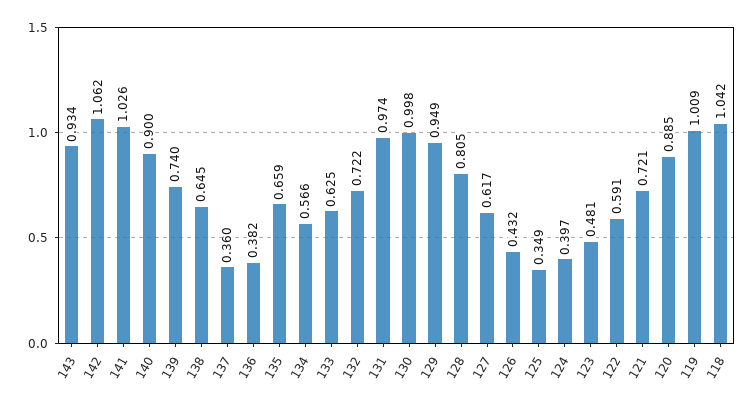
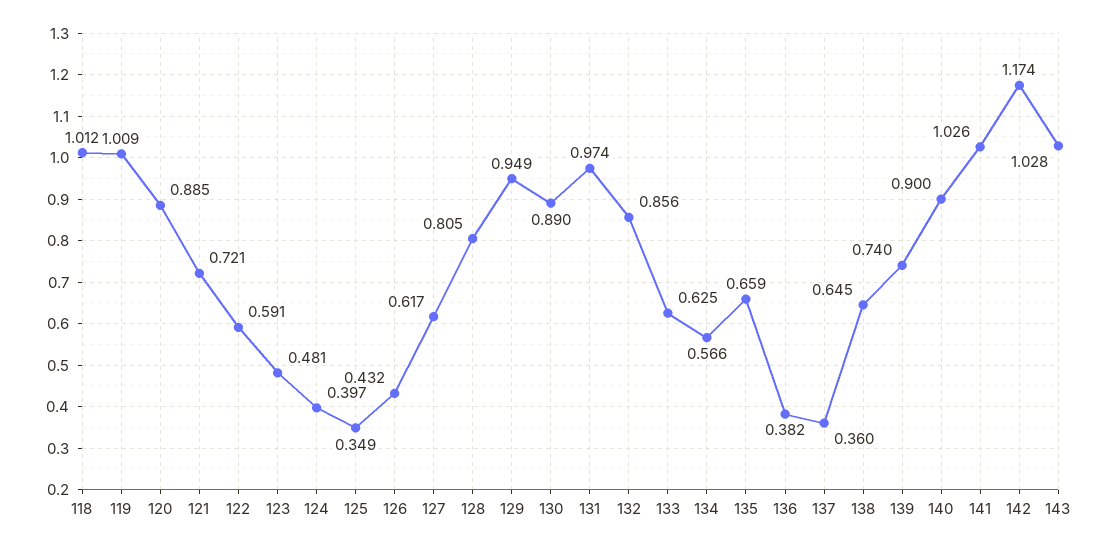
  {
-   "143": 0.934,
+   "143": 1.028,
-   "142": 1.062,
+   "142": 1.174,
    "141": 1.026,
    "140": 0.9,
    "139": 0.74,
    "138": 0.645,
    "137": 0.36,
    "136": 0.382,
    "135": 0.659,
    "134": 0.566,
    "133": 0.625,
-   "132": 0.722,
+   "132": 0.856,
    "131": 0.974,
-   "130": 0.998,
+   "130": 0.89,
    "129": 0.949,
    "128": 0.805,
    "127": 0.617,
    "126": 0.432,
    "125": 0.349,
    "124": 0.397,
    "123": 0.481,
    "122": 0.591,
    "121": 0.721,
    "120": 0.885,
    "119": 1.009,
-   "118": 1.042
+   "118": 1.012
  }

